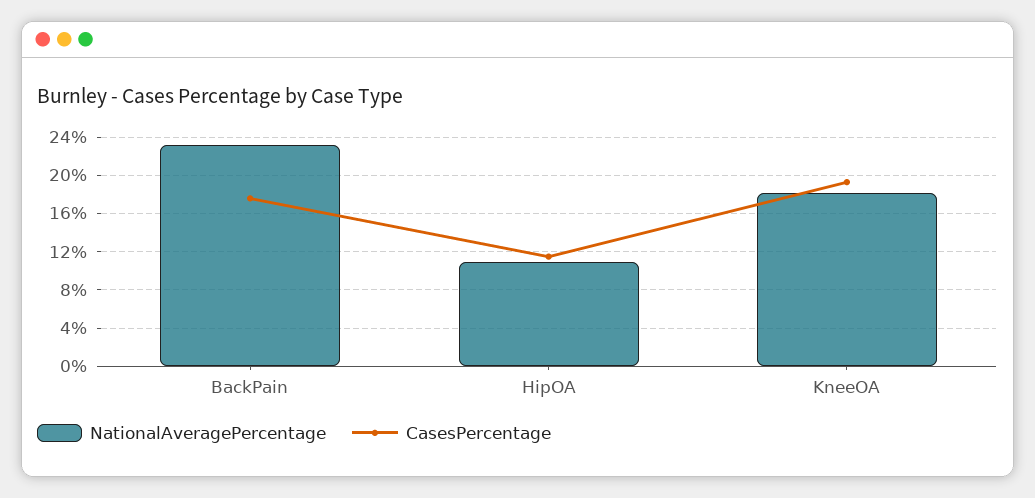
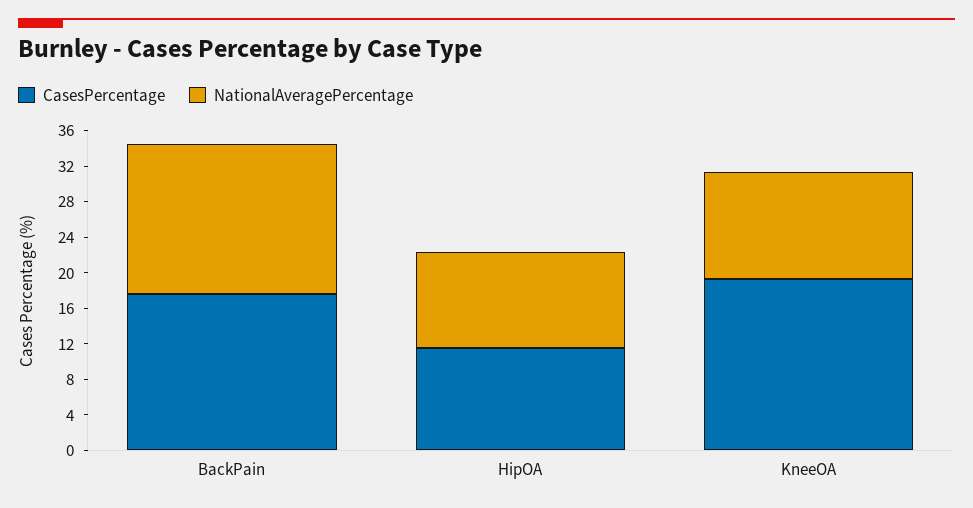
  {
    "NationalAveragePercentage": {
-     "BackPain": 23,
+     "BackPain": 17,
      "HipOA": 11,
-     "KneeOA": 18
+     "KneeOA": 12
    },
    "CasesPercentage": {
      "BackPain": 18,
      "HipOA": 12,
      "KneeOA": 19
    }
  }

